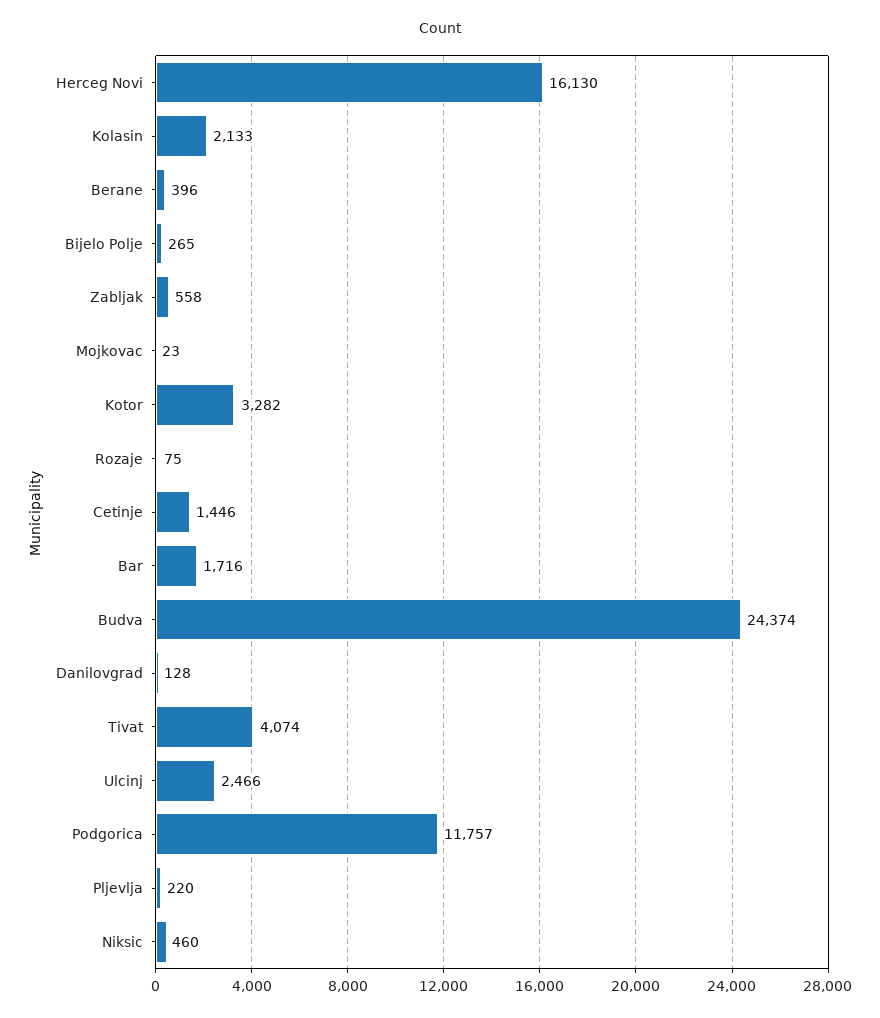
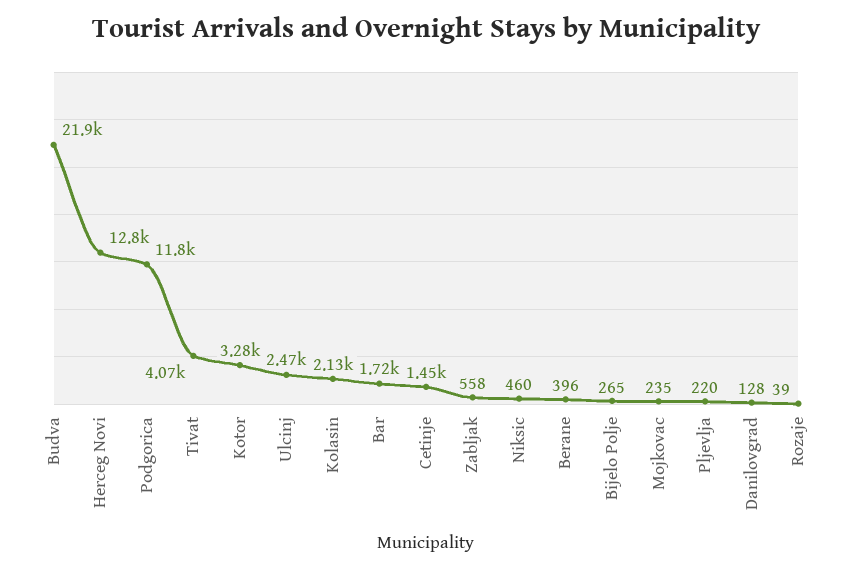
  {
-   "Herceg Novi": 16130,
+   "Herceg Novi": 12800,
    "Kolasin": 2133,
    "Berane": 396,
    "Bijelo Polje": 265,
    "Zabljak": 558,
-   "Mojkovac": 23,
+   "Mojkovac": 235,
    "Kotor": 3282,
-   "Rozaje": 75,
+   "Rozaje": 39,
    "Cetinje": 1446,
    "Bar": 1716,
-   "Budva": 24374,
+   "Budva": 21900,
    "Danilovgrad": 128,
    "Tivat": 4074,
    "Ulcinj": 2466,
    "Podgorica": 11757,
    "Pljevlja": 220,
    "Niksic": 460
  }

